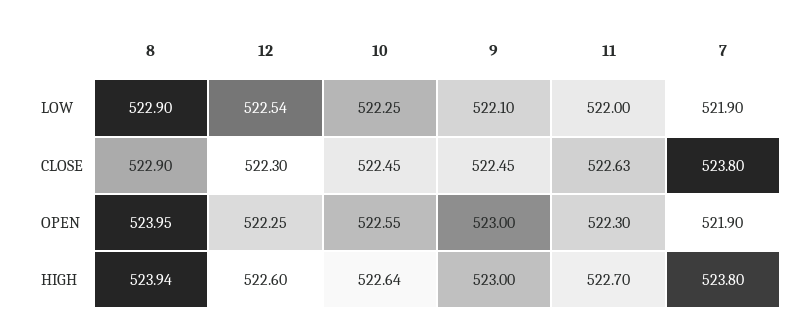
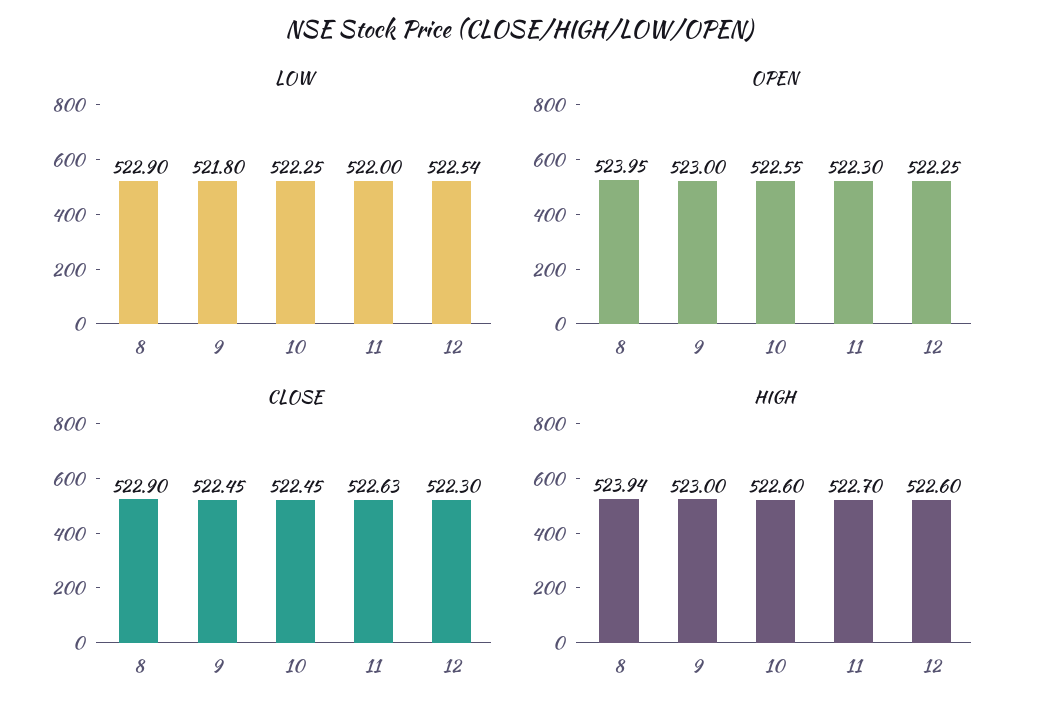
  {
    "LOW": {
      "8": 522.9,
      "12": 522.54,
      "10": 522.25,
-     "9": 522.1,
+     "9": 521.8,
-     "11": 522,
+     "11": 522
-     "7": 521.9
    },
    "CLOSE": {
      "8": 522.9,
      "12": 522.3,
      "10": 522.45,
      "9": 522.45,
-     "11": 522.63,
+     "11": 522.63
-     "7": 523.8
    },
    "OPEN": {
      "8": 523.95,
      "12": 522.25,
      "10": 522.55,
      "9": 523,
-     "11": 522.3,
+     "11": 522.3
-     "7": 521.9
    },
    "HIGH": {
      "8": 523.94,
      "12": 522.6,
-     "10": 522.64,
+     "10": 522.6,
      "9": 523,
-     "11": 522.7,
+     "11": 522.7
-     "7": 523.8
    }
  }

